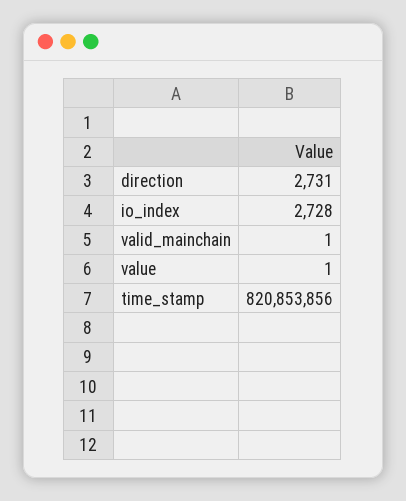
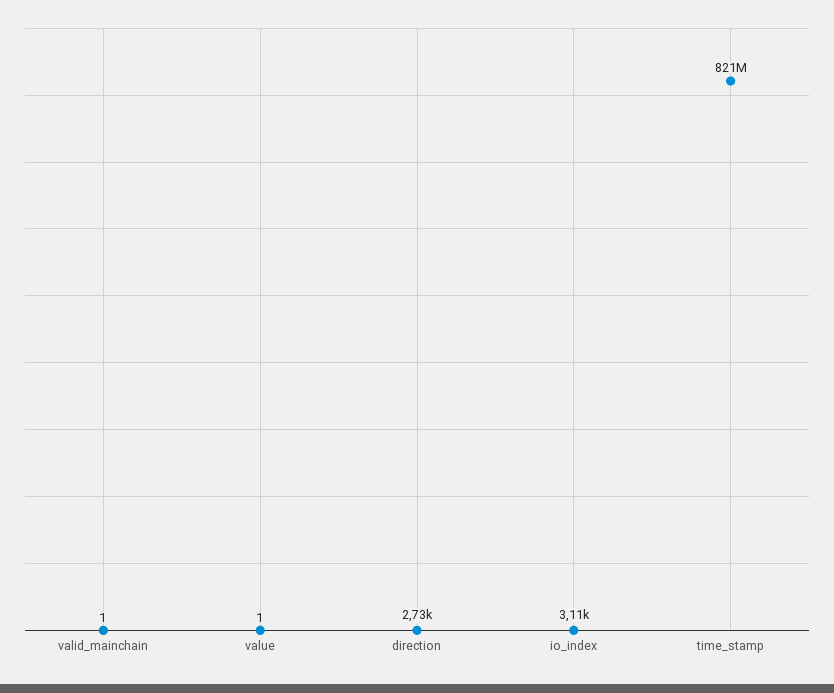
  {
    "direction": 2731,
-   "io_index": 2728,
+   "io_index": 3110,
    "valid_mainchain": 1,
    "value": 1,
    "time_stamp": 820853856
  }

